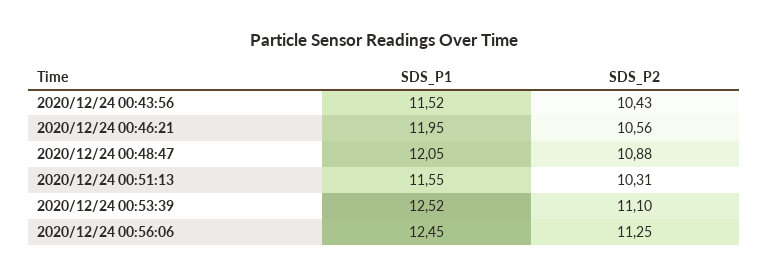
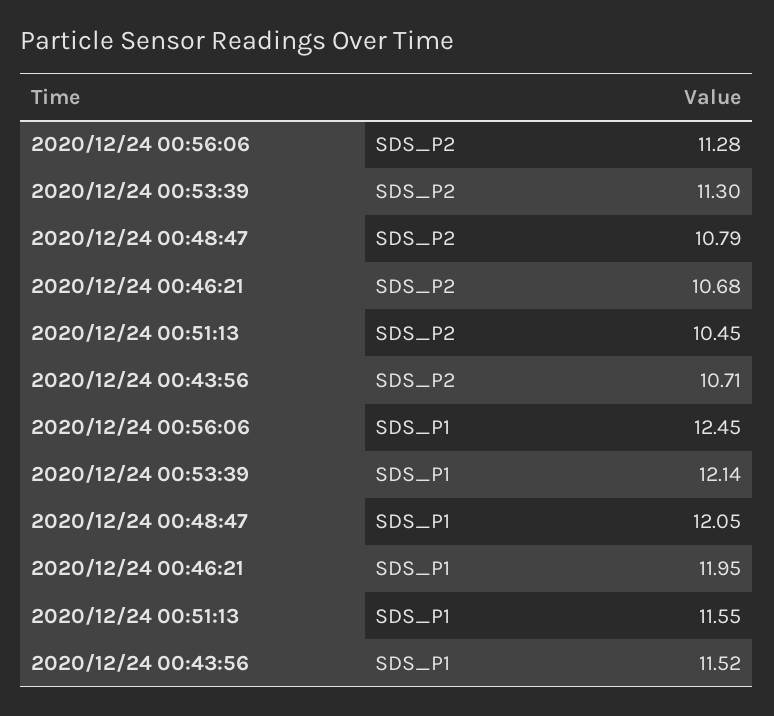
  {
    "SDS_P1": {
      "2020/12/24 00:43:56": 11.52,
      "2020/12/24 00:46:21": 11.95,
      "2020/12/24 00:48:47": 12.05,
      "2020/12/24 00:51:13": 11.55,
-     "2020/12/24 00:53:39": 12.52,
+     "2020/12/24 00:53:39": 12.14,
      "2020/12/24 00:56:06": 12.45
    },
    "SDS_P2": {
-     "2020/12/24 00:43:56": 10.43,
+     "2020/12/24 00:43:56": 10.71,
-     "2020/12/24 00:46:21": 10.56,
+     "2020/12/24 00:46:21": 10.68,
-     "2020/12/24 00:48:47": 10.88,
+     "2020/12/24 00:48:47": 10.79,
-     "2020/12/24 00:51:13": 10.31,
+     "2020/12/24 00:51:13": 10.45,
-     "2020/12/24 00:53:39": 11.1,
+     "2020/12/24 00:53:39": 11.3,
-     "2020/12/24 00:56:06": 11.25
+     "2020/12/24 00:56:06": 11.28
    }
  }

